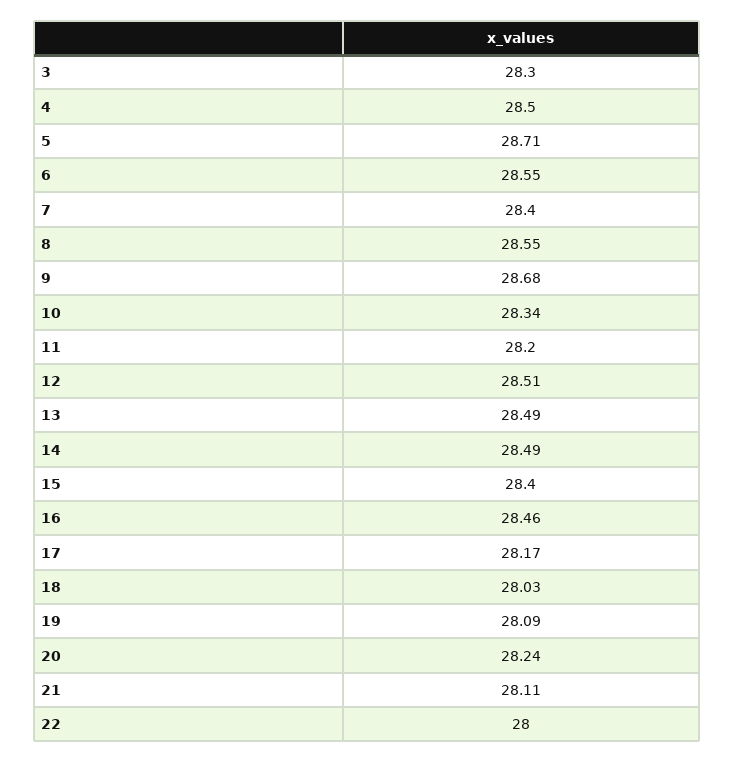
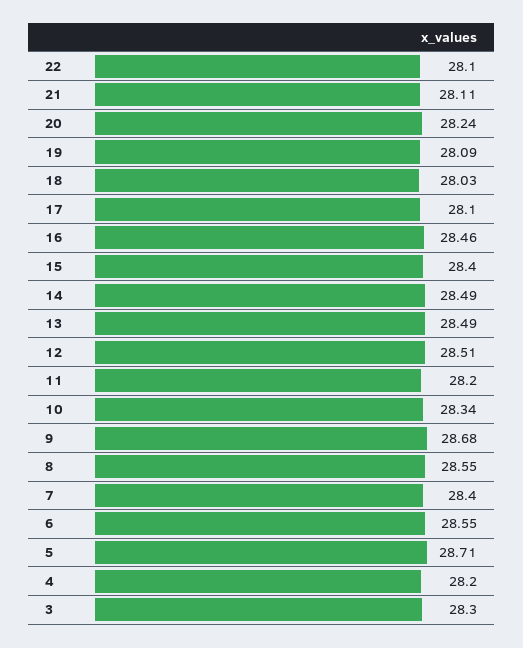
  {
    "3": 28.3,
-   "4": 28.5,
+   "4": 28.2,
    "5": 28.71,
    "6": 28.55,
    "7": 28.4,
    "8": 28.55,
    "9": 28.68,
    "10": 28.34,
    "11": 28.2,
    "12": 28.51,
    "13": 28.49,
    "14": 28.49,
    "15": 28.4,
    "16": 28.46,
-   "17": 28.17,
+   "17": 28.1,
    "18": 28.03,
    "19": 28.09,
    "20": 28.24,
    "21": 28.11,
-   "22": 28
+   "22": 28.1
  }

